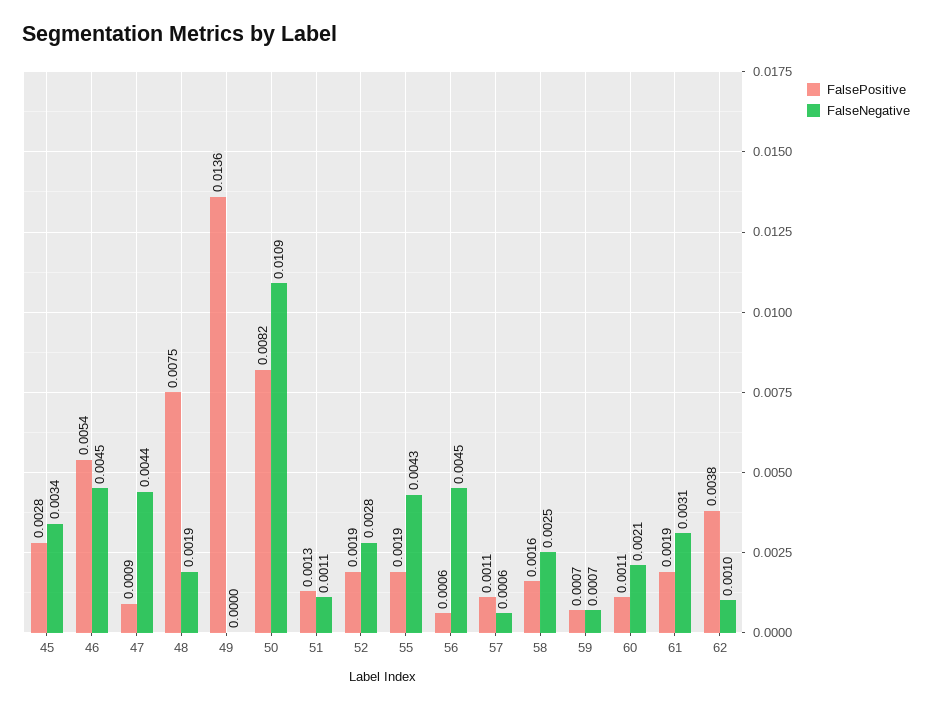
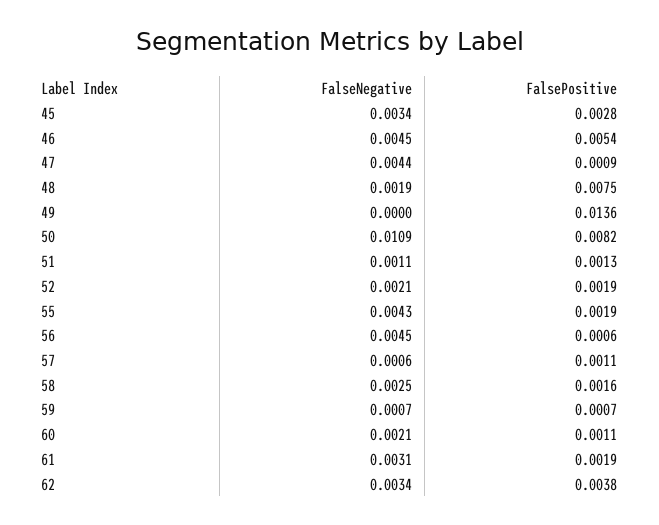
  {
    "FalsePositive": {
      "45": 0.0028,
      "46": 0.0054,
      "47": 0.0009,
      "48": 0.0075,
      "49": 0.0136,
      "50": 0.0082,
      "51": 0.0013,
      "52": 0.0019,
      "55": 0.0019,
      "56": 0.0006,
      "57": 0.0011,
      "58": 0.0016,
      "59": 0.0007,
      "60": 0.0011,
      "61": 0.0019,
      "62": 0.0038
    },
    "FalseNegative": {
      "45": 0.0034,
      "46": 0.0045,
      "47": 0.0044,
      "48": 0.0019,
      "49": 0,
      "50": 0.0109,
      "51": 0.0011,
-     "52": 0.0028,
+     "52": 0.0021,
      "55": 0.0043,
      "56": 0.0045,
      "57": 0.0006,
      "58": 0.0025,
      "59": 0.0007,
      "60": 0.0021,
      "61": 0.0031,
-     "62": 0.001
+     "62": 0.0034
    }
  }

